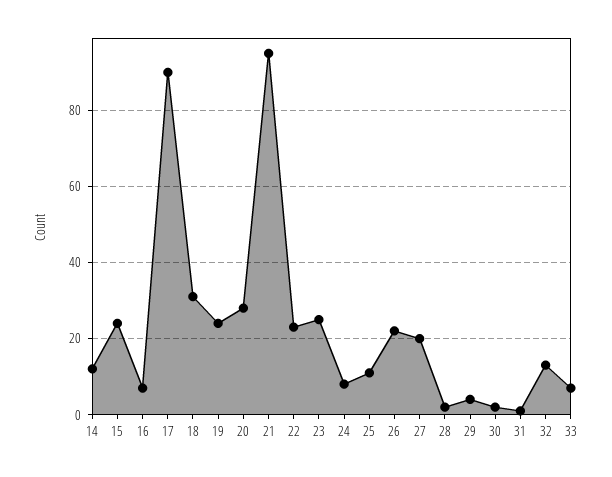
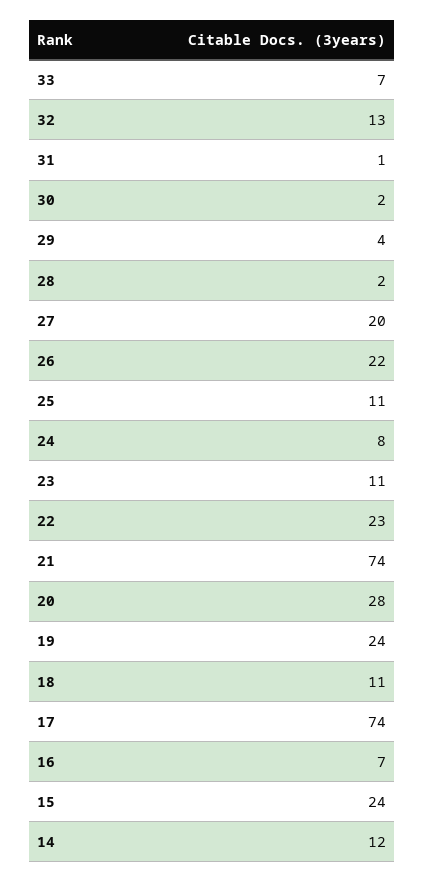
  {
    "14": 12,
    "15": 24,
    "16": 7,
-   "17": 90,
+   "17": 74,
-   "18": 30,
+   "18": 11,
    "19": 24,
    "20": 28,
-   "21": 95,
+   "21": 74,
    "22": 23,
-   "23": 25,
+   "23": 11,
    "24": 8,
    "25": 11,
    "26": 22,
    "27": 20,
    "28": 2,
    "29": 4,
    "30": 2,
    "31": 1,
    "32": 13,
    "33": 7
  }

